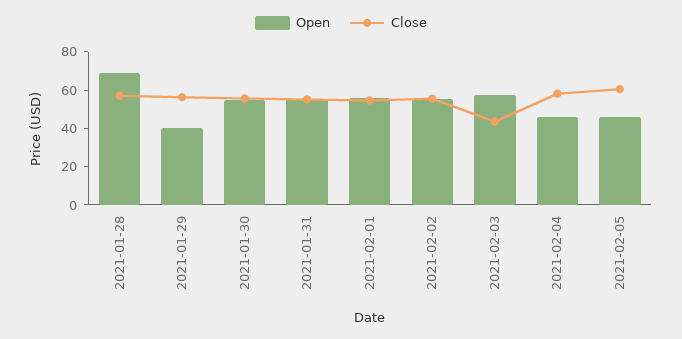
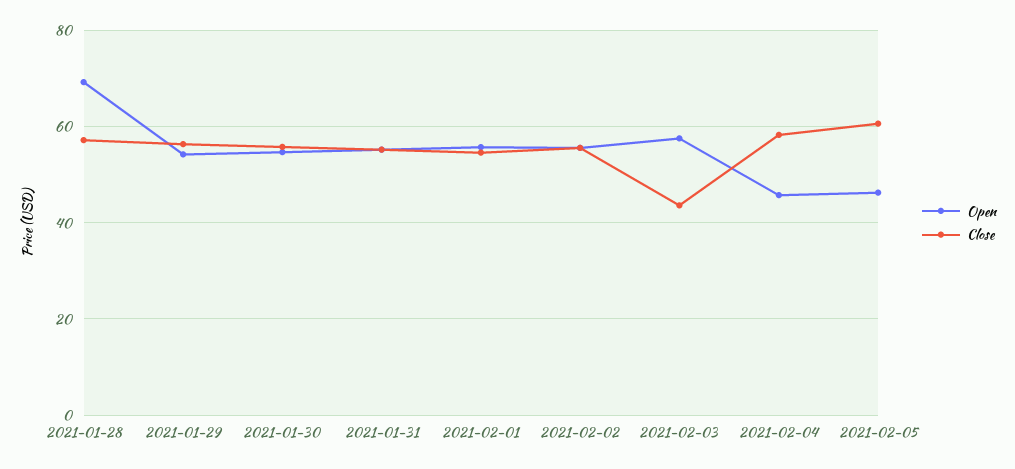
  {
    "Open": {
      "2021-01-28": 70,
-     "2021-01-29": 40,
+     "2021-01-29": 54,
      "2021-01-30": 54,
      "2021-01-31": 56,
      "2021-02-01": 56,
      "2021-02-02": 56,
      "2021-02-03": 58,
      "2021-02-04": 46,
      "2021-02-05": 46
    },
    "Close": {
      "2021-01-28": 58,
      "2021-01-29": 56,
      "2021-01-30": 56,
      "2021-01-31": 56,
      "2021-02-01": 54,
      "2021-02-02": 56,
      "2021-02-03": 44,
      "2021-02-04": 58,
      "2021-02-05": 60
    }
  }

